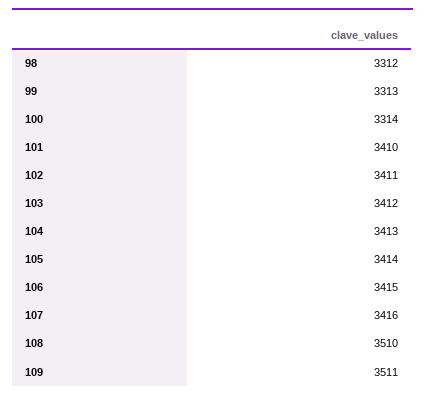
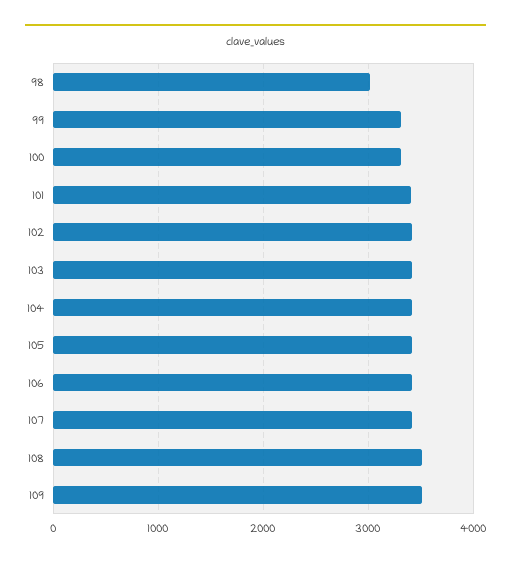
  {
-   "98": 3312,
+   "98": 3000,
    "99": 3313,
    "100": 3314,
    "101": 3410,
    "102": 3411,
    "103": 3412,
    "104": 3413,
    "105": 3414,
    "106": 3415,
    "107": 3416,
    "108": 3510,
    "109": 3511
  }

